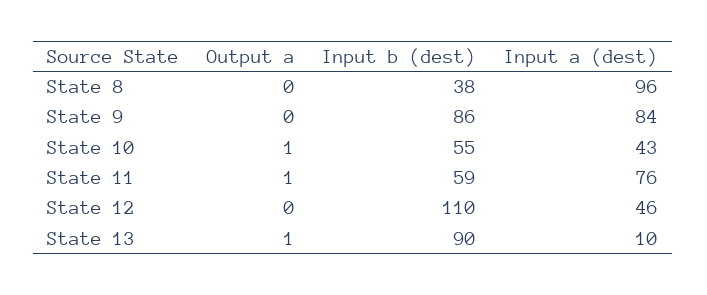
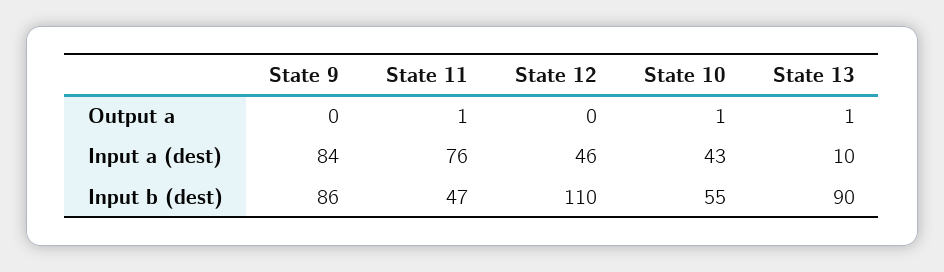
  {
    "Output a": {
-     "State 8": 0,
      "State 9": 0,
      "State 10": 1,
      "State 11": 1,
      "State 12": 0,
      "State 13": 1
    },
    "Input b (dest)": {
-     "State 8": 38,
      "State 9": 86,
      "State 10": 55,
-     "State 11": 59,
+     "State 11": 47,
      "State 12": 110,
      "State 13": 90
    },
    "Input a (dest)": {
-     "State 8": 96,
      "State 9": 84,
      "State 10": 43,
      "State 11": 76,
      "State 12": 46,
      "State 13": 10
    }
  }

